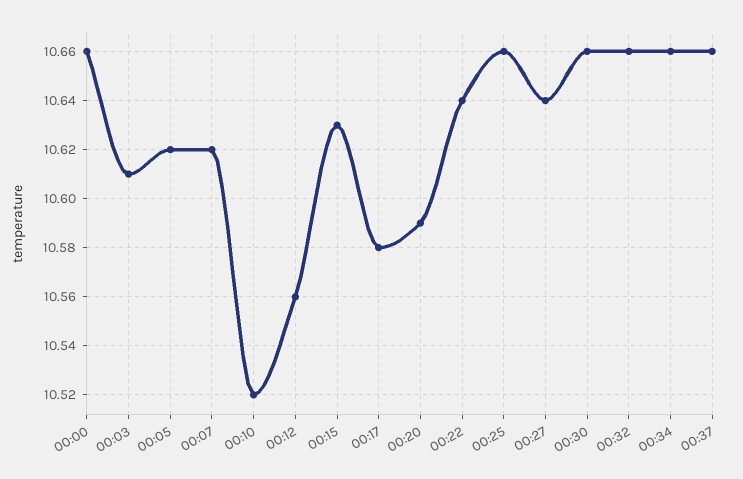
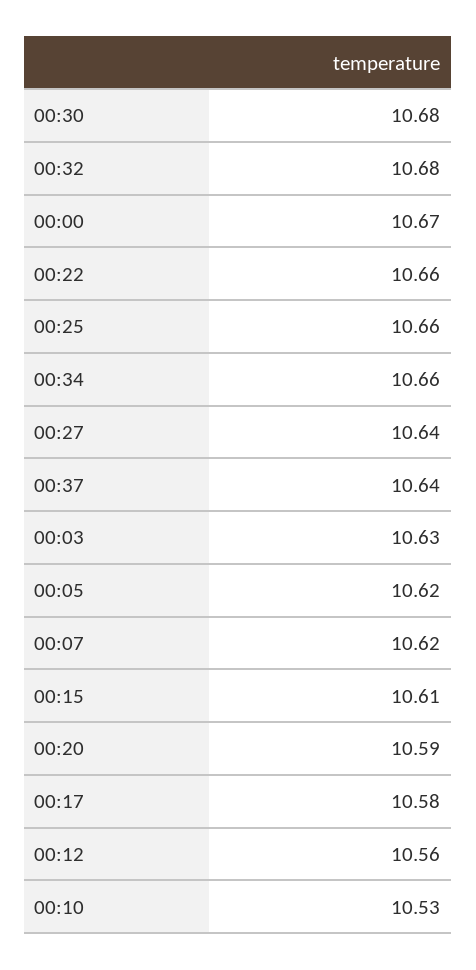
  {
-   "00:00": 10.66,
+   "00:00": 10.67,
-   "00:03": 10.61,
+   "00:03": 10.63,
    "00:05": 10.62,
    "00:07": 10.62,
-   "00:10": 10.52,
+   "00:10": 10.53,
    "00:12": 10.56,
-   "00:15": 10.63,
+   "00:15": 10.61,
    "00:17": 10.58,
    "00:20": 10.59,
-   "00:22": 10.64,
+   "00:22": 10.66,
    "00:25": 10.66,
    "00:27": 10.64,
-   "00:30": 10.66,
+   "00:30": 10.68,
-   "00:32": 10.66,
+   "00:32": 10.68,
    "00:34": 10.66,
-   "00:37": 10.66
+   "00:37": 10.64
  }

